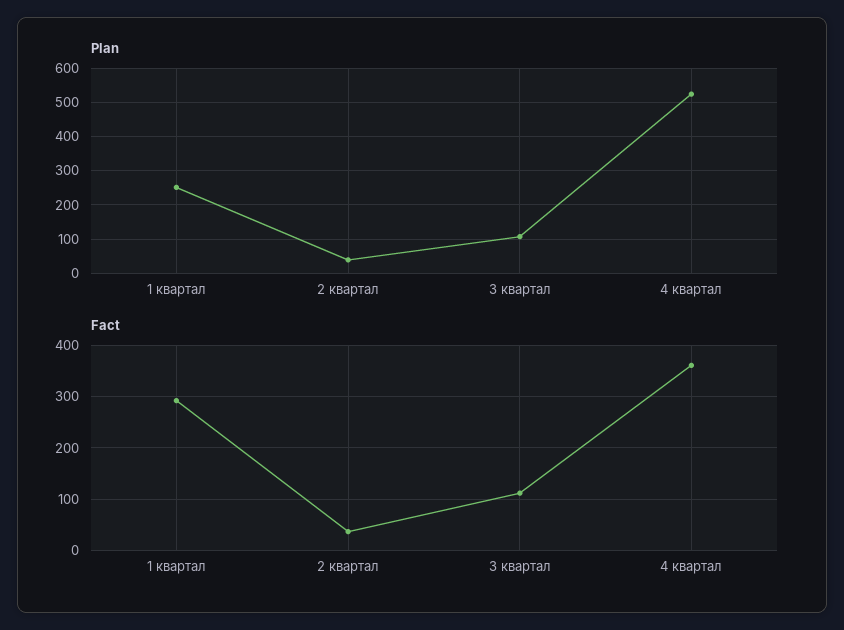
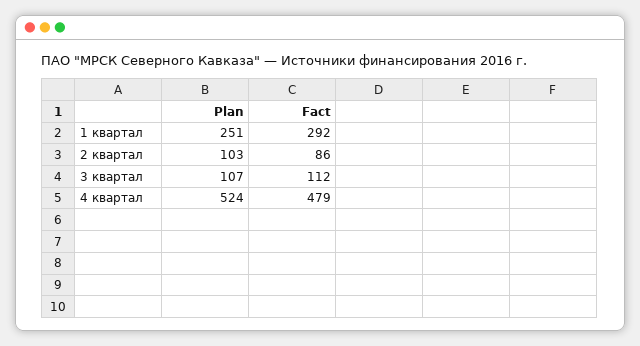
  {
    "Plan": {
      "1 квартал": 251,
-     "2 квартал": 40,
+     "2 квартал": 103,
      "3 квартал": 107,
      "4 квартал": 524
    },
    "Fact": {
      "1 квартал": 292,
-     "2 квартал": 40,
+     "2 квартал": 86,
      "3 квартал": 112,
-     "4 квартал": 360
+     "4 квартал": 479
    }
  }

